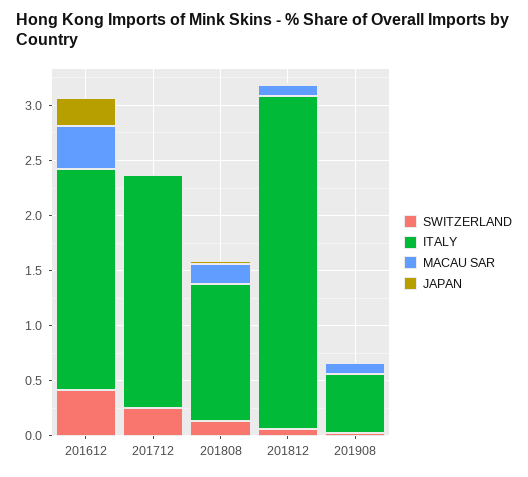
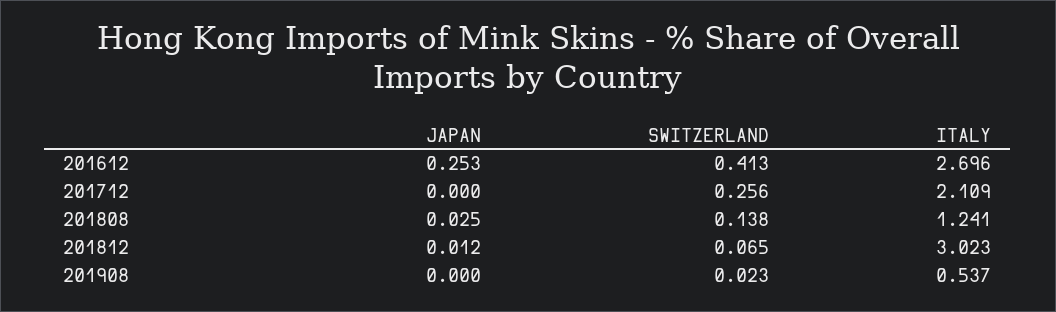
  {
    "SWITZERLAND": {
      "201612": 0.413,
      "201712": 0.256,
      "201808": 0.138,
      "201812": 0.065,
      "201908": 0.023
    },
    "ITALY": {
-     "201612": 2,
+     "201612": 2.696,
      "201712": 2.109,
      "201808": 1.241,
      "201812": 3.023,
      "201908": 0.537
    },
-   "MACAU SAR": {
-     "201612": 0.4,
-     "201712": 0,
-     "201808": 0.2,
-     "201812": 0.1,
-     "201908": 0.1
-   },
    "JAPAN": {
      "201612": 0.253,
      "201712": 0,
      "201808": 0.025,
      "201812": 0.012,
      "201908": 0
    }
  }

